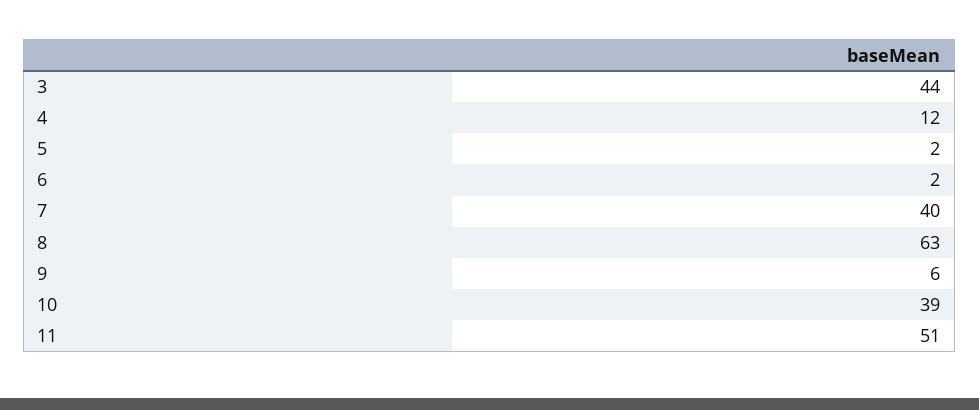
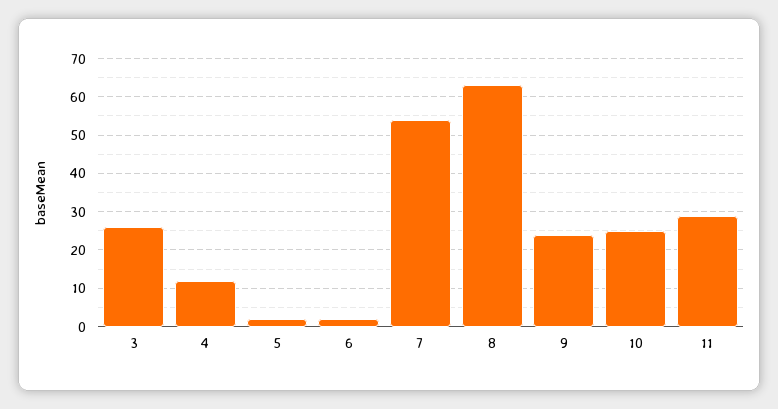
  {
-   "3": 44,
+   "3": 25,
    "4": 12,
    "5": 2,
    "6": 2,
-   "7": 40,
+   "7": 55,
    "8": 63,
-   "9": 6,
+   "9": 25,
-   "10": 39,
+   "10": 25,
-   "11": 51
+   "11": 30
  }

